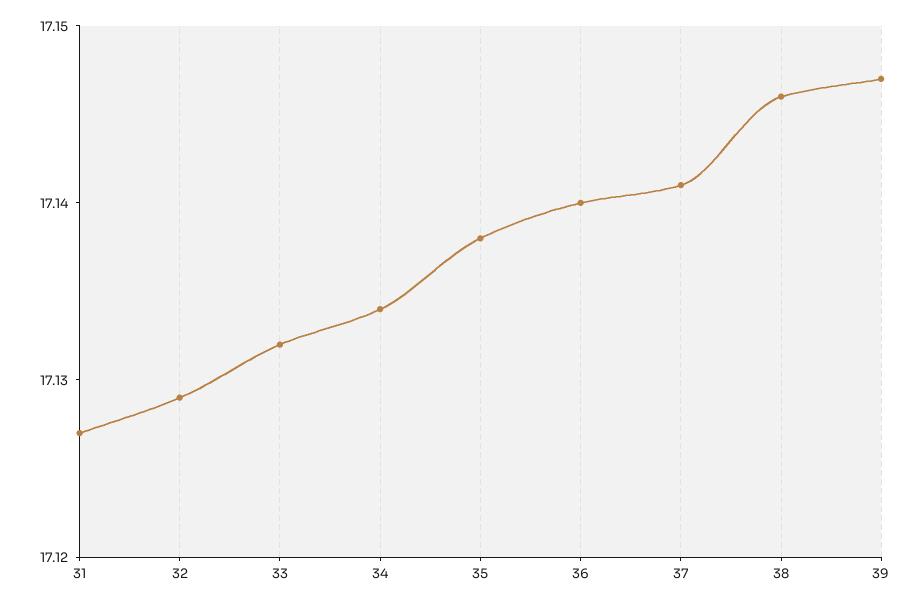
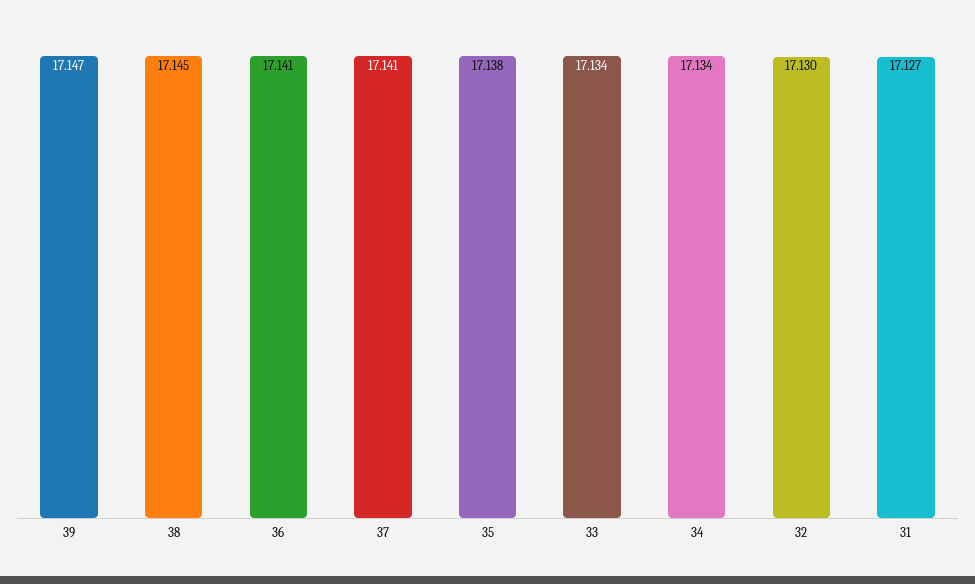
  {
    "31": 17.127,
-   "32": 17.129,
+   "32": 17.13,
-   "33": 17.132,
+   "33": 17.134,
    "34": 17.134,
    "35": 17.138,
-   "36": 17.14,
+   "36": 17.141,
    "37": 17.141,
-   "38": 17.146,
+   "38": 17.145,
    "39": 17.147
  }

